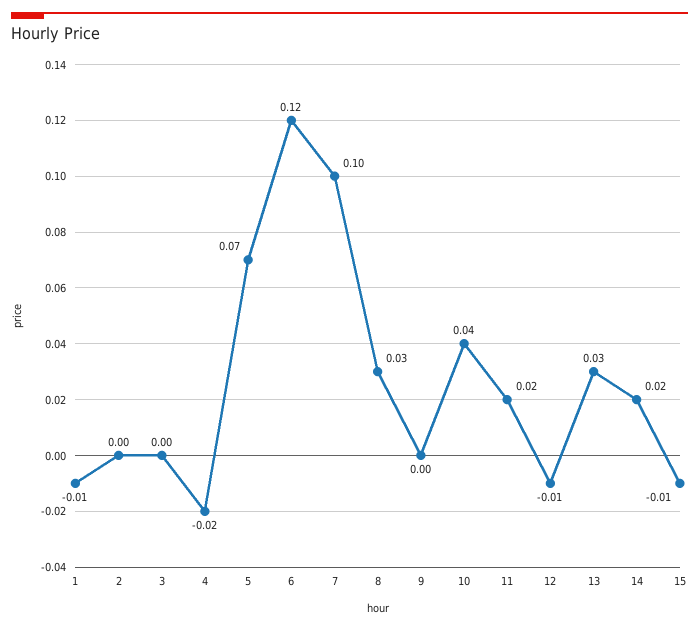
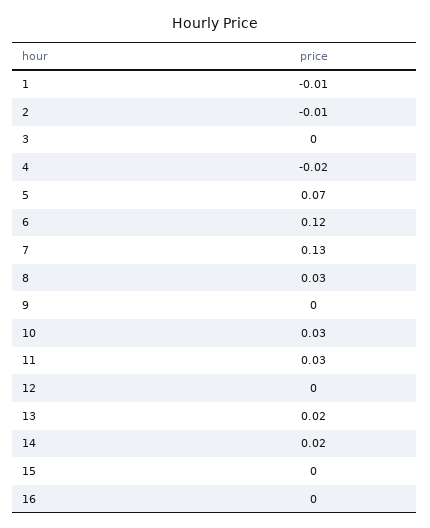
  {
    "1": -0.01,
-   "2": 0,
+   "2": -0.01,
    "3": 0,
    "4": -0.02,
    "5": 0.07,
    "6": 0.12,
-   "7": 0.1,
+   "7": 0.13,
    "8": 0.03,
    "9": 0,
-   "10": 0.04,
+   "10": 0.03,
-   "11": 0.02,
+   "11": 0.03,
-   "12": -0.01,
+   "12": 0,
-   "13": 0.03,
+   "13": 0.02,
    "14": 0.02,
-   "15": -0.01
+   "15": 0,
+   "16": 0
  }

